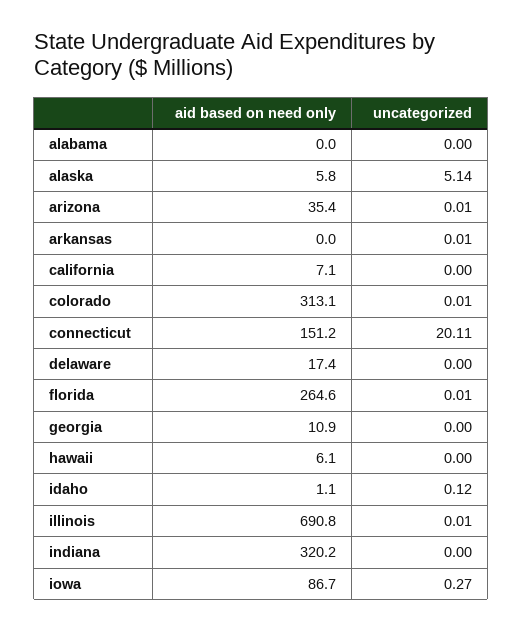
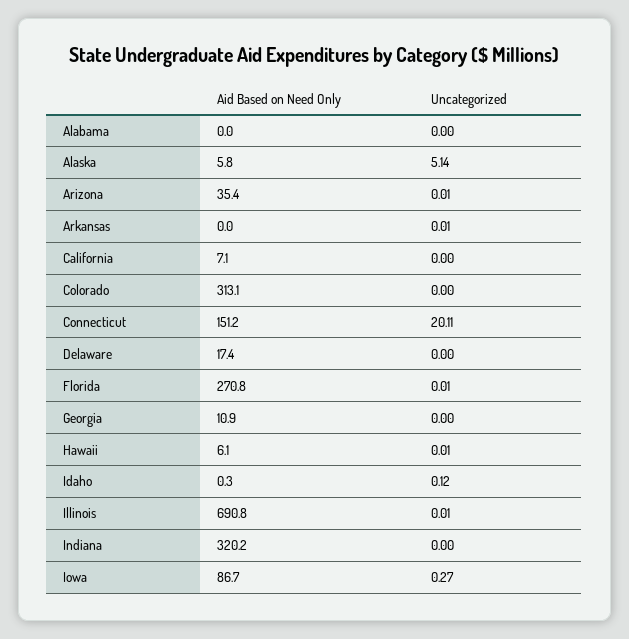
  {
    "aid based on need only": {
      "alabama": 0,
      "alaska": 5.8,
      "arizona": 35.4,
      "arkansas": 0,
      "california": 7.1,
      "colorado": 313.1,
      "connecticut": 151.2,
      "delaware": 17.4,
-     "florida": 264.6,
+     "florida": 270.8,
      "georgia": 10.9,
      "hawaii": 6.1,
-     "idaho": 1.1,
+     "idaho": 0.3,
      "illinois": 690.8,
      "indiana": 320.2,
      "iowa": 86.7
    },
    "uncategorized": {
      "alabama": 0,
      "alaska": 5.14,
      "arizona": 0.01,
      "arkansas": 0.01,
      "california": 0,
-     "colorado": 0.01,
+     "colorado": 0,
      "connecticut": 20.11,
      "delaware": 0,
      "florida": 0.01,
      "georgia": 0,
-     "hawaii": 0,
+     "hawaii": 0.01,
      "idaho": 0.12,
      "illinois": 0.01,
      "indiana": 0,
      "iowa": 0.27
    }
  }

